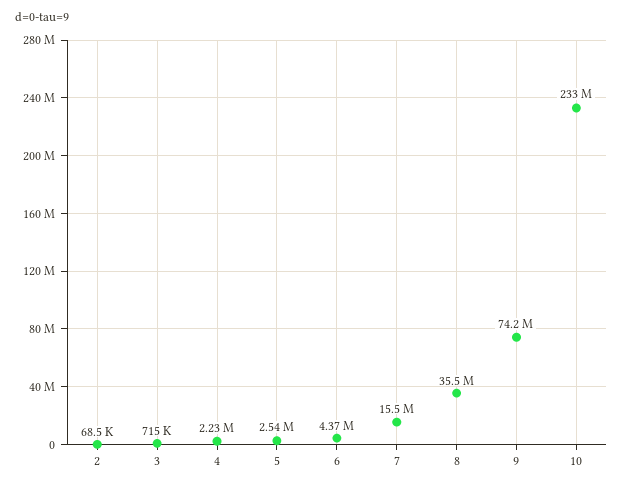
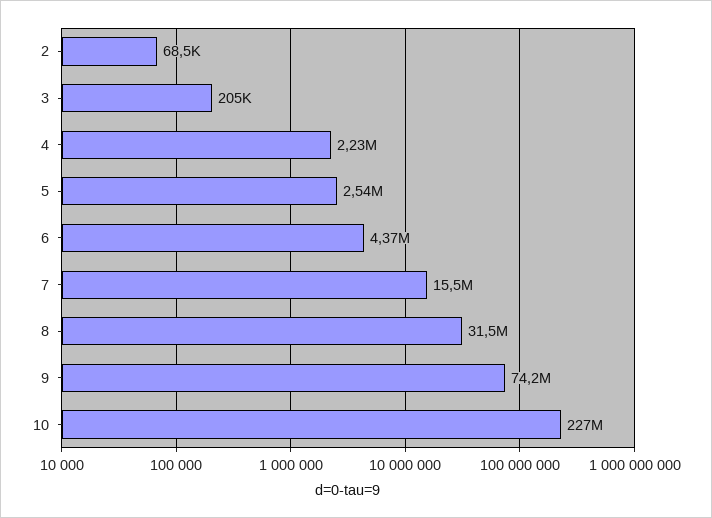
  {
    "2": 68500,
-   "3": 715000,
+   "3": 205000,
    "4": 2230000,
    "5": 2540000,
    "6": 4370000,
    "7": 15500000,
-   "8": 35500000,
+   "8": 31500000,
    "9": 74200000,
-   "10": 233000000
+   "10": 227000000
  }

